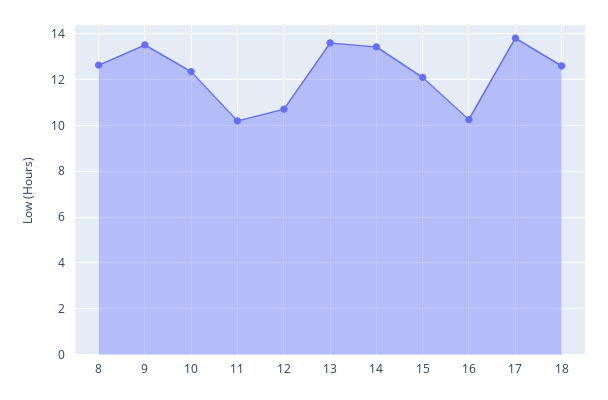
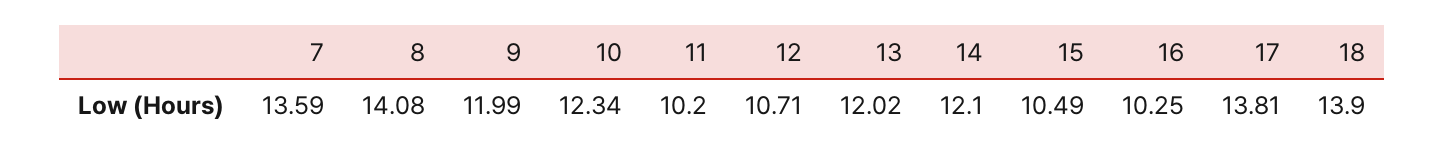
  {
-   "8": 12.5,
+   "8": 14.08,
-   "9": 13.5,
+   "9": 11.99,
    "10": 12.34,
    "11": 10.2,
    "12": 10.71,
-   "13": 13.5,
+   "13": 12.02,
-   "14": 13.5,
+   "14": 12.1,
-   "15": 12,
+   "15": 10.49,
    "16": 10.25,
    "17": 13.81,
-   "18": 12.5
+   "18": 13.9,
+   "7": 13.59
  }

